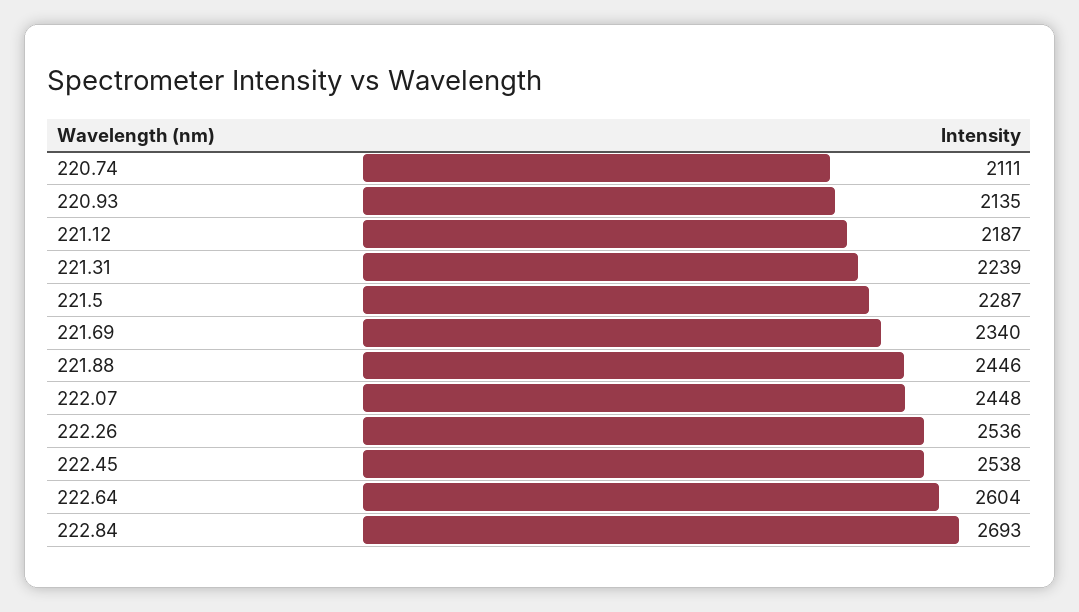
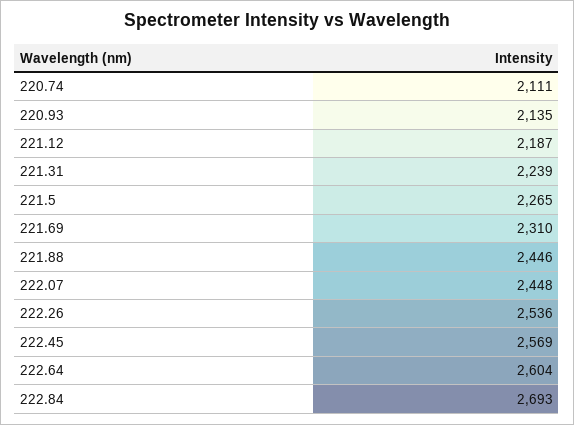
  {
    "220.74": 2111,
    "220.93": 2135,
    "221.12": 2187,
    "221.31": 2239,
-   "221.5": 2287,
+   "221.5": 2265,
-   "221.69": 2340,
+   "221.69": 2310,
    "221.88": 2446,
    "222.07": 2448,
    "222.26": 2536,
-   "222.45": 2538,
+   "222.45": 2569,
    "222.64": 2604,
    "222.84": 2693
  }

